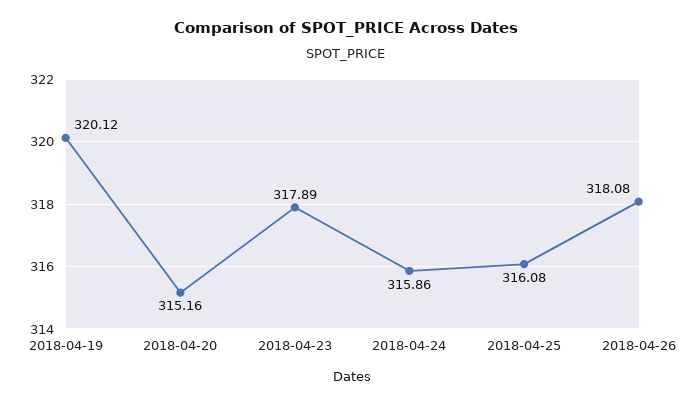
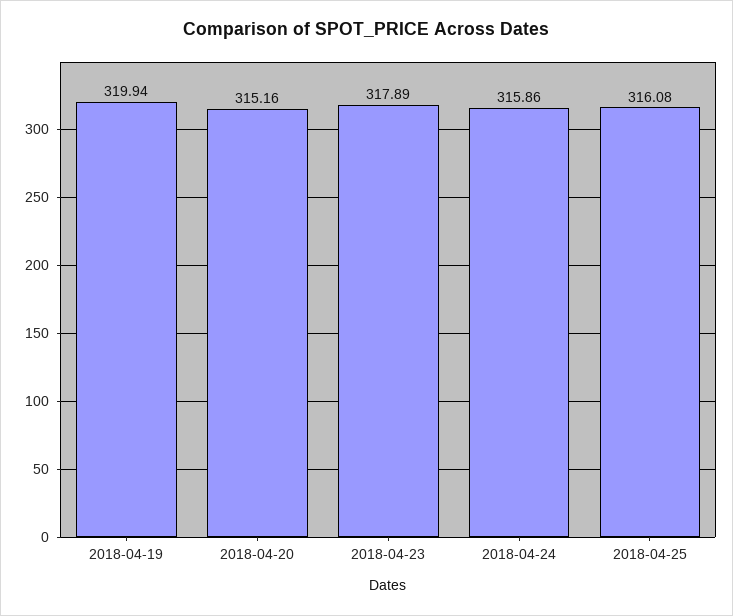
  {
-   "2018-04-19": 320.12,
+   "2018-04-19": 319.94,
    "2018-04-20": 315.16,
    "2018-04-23": 317.89,
    "2018-04-24": 315.86,
-   "2018-04-25": 316.08,
+   "2018-04-25": 316.08
-   "2018-04-26": 318.08
  }

